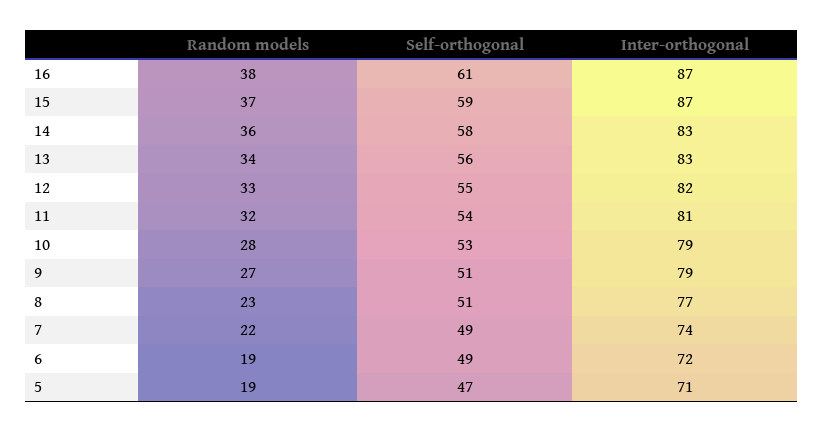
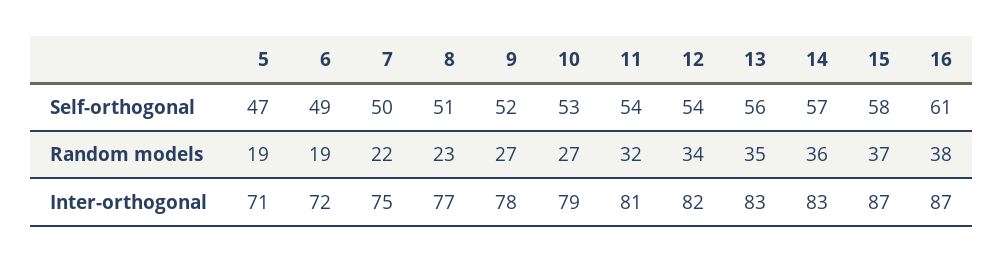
  {
    "Random models": {
      "16": 38,
      "15": 37,
      "14": 36,
-     "13": 34,
+     "13": 35,
-     "12": 33,
+     "12": 34,
      "11": 32,
-     "10": 28,
+     "10": 27,
      "9": 27,
      "8": 23,
      "7": 22,
      "6": 19,
      "5": 19
    },
    "Self-orthogonal": {
      "16": 61,
-     "15": 59,
+     "15": 58,
-     "14": 58,
+     "14": 57,
      "13": 56,
-     "12": 55,
+     "12": 54,
      "11": 54,
      "10": 53,
-     "9": 51,
+     "9": 52,
      "8": 51,
-     "7": 49,
+     "7": 50,
      "6": 49,
      "5": 47
    },
    "Inter-orthogonal": {
      "16": 87,
      "15": 87,
      "14": 83,
      "13": 83,
      "12": 82,
      "11": 81,
      "10": 79,
-     "9": 79,
+     "9": 78,
      "8": 77,
-     "7": 74,
+     "7": 75,
      "6": 72,
      "5": 71
    }
  }

